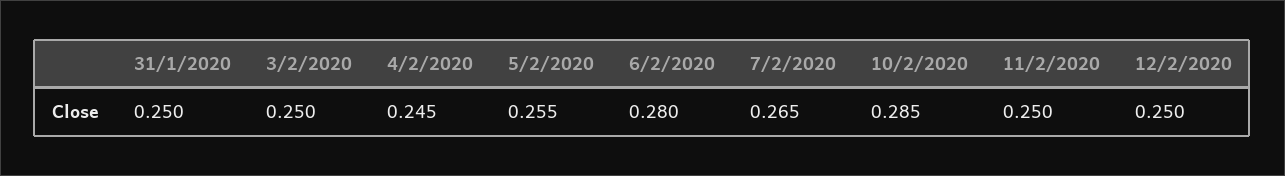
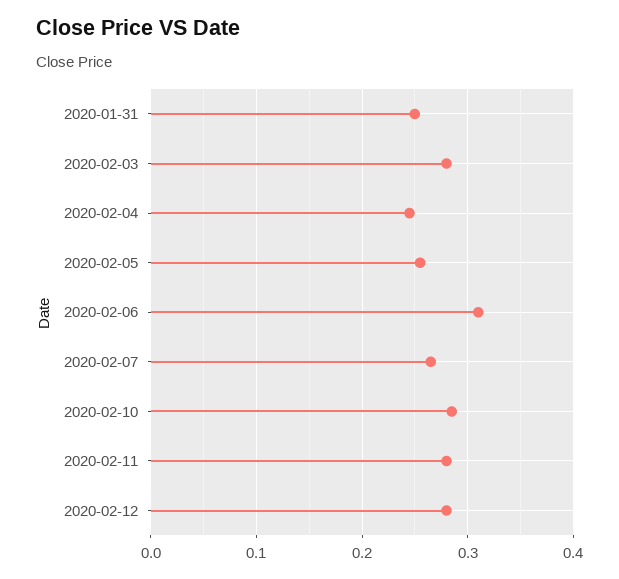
  {
    "31/1/2020": 0.25,
-   "3/2/2020": 0.25,
+   "3/2/2020": 0.28,
    "4/2/2020": 0.245,
    "5/2/2020": 0.255,
-   "6/2/2020": 0.28,
+   "6/2/2020": 0.31,
    "7/2/2020": 0.265,
    "10/2/2020": 0.285,
-   "11/2/2020": 0.25,
+   "11/2/2020": 0.28,
-   "12/2/2020": 0.25
+   "12/2/2020": 0.28
  }

